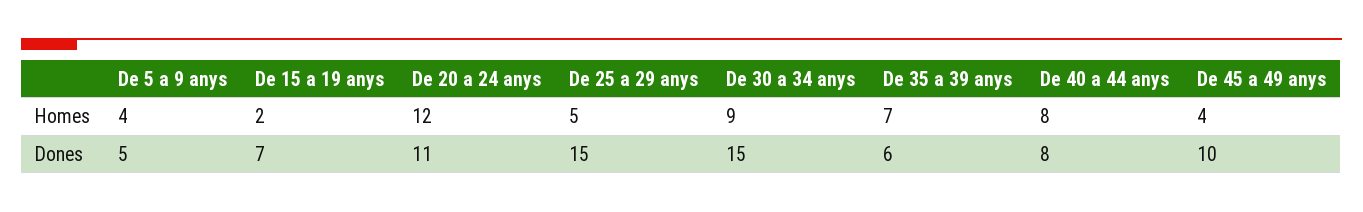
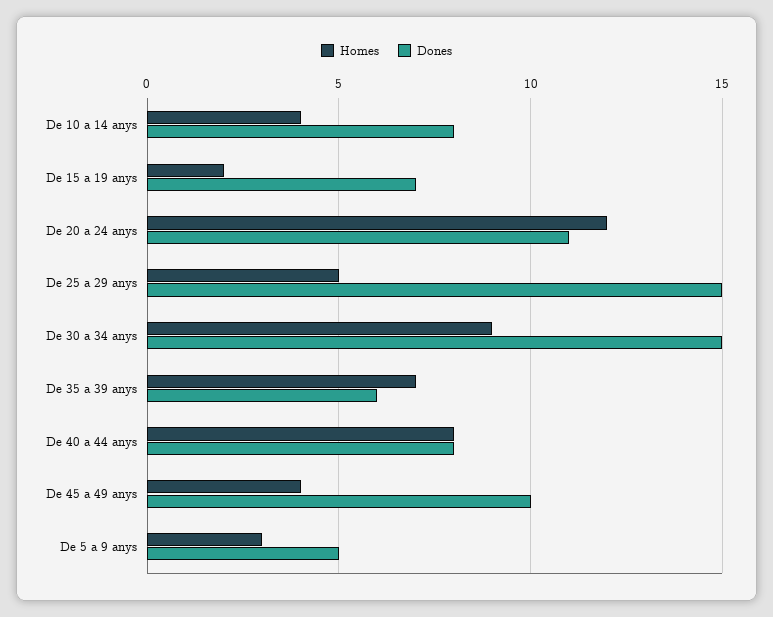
  {
    "Homes": {
-     "De 5 a 9 anys": 4,
+     "De 5 a 9 anys": 3,
      "De 15 a 19 anys": 2,
      "De 20 a 24 anys": 12,
      "De 25 a 29 anys": 5,
      "De 30 a 34 anys": 9,
      "De 35 a 39 anys": 7,
      "De 40 a 44 anys": 8,
-     "De 45 a 49 anys": 4
+     "De 45 a 49 anys": 4,
+     "De 10 a 14 anys": 4
    },
    "Dones": {
      "De 5 a 9 anys": 5,
      "De 15 a 19 anys": 7,
      "De 20 a 24 anys": 11,
      "De 25 a 29 anys": 15,
      "De 30 a 34 anys": 15,
      "De 35 a 39 anys": 6,
      "De 40 a 44 anys": 8,
-     "De 45 a 49 anys": 10
+     "De 45 a 49 anys": 10,
+     "De 10 a 14 anys": 8
    }
  }

